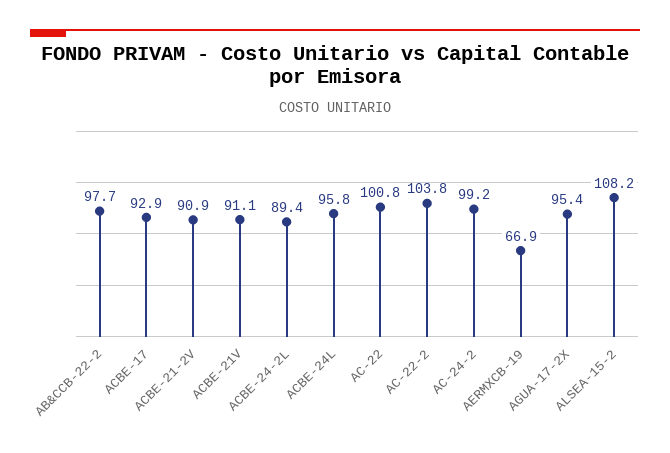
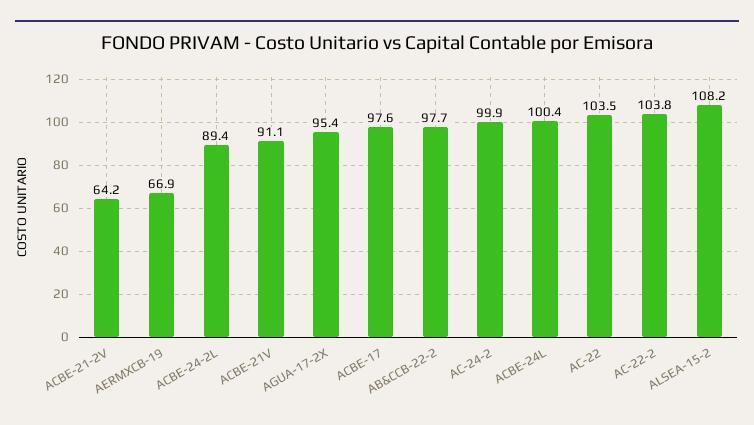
  {
    "AB&CCB-22-2": 97.7,
-   "ACBE-17": 92.9,
+   "ACBE-17": 97.6,
-   "ACBE-21-2V": 90.9,
+   "ACBE-21-2V": 64.2,
    "ACBE-21V": 91.1,
    "ACBE-24-2L": 89.4,
-   "ACBE-24L": 95.8,
+   "ACBE-24L": 100.4,
-   "AC-22": 100.8,
+   "AC-22": 103.5,
    "AC-22-2": 103.8,
-   "AC-24-2": 99.2,
+   "AC-24-2": 99.9,
    "AERMXCB-19": 66.9,
    "AGUA-17-2X": 95.4,
    "ALSEA-15-2": 108.2
  }

